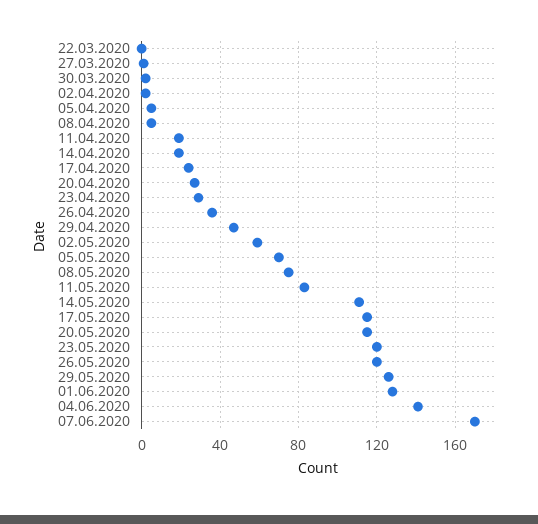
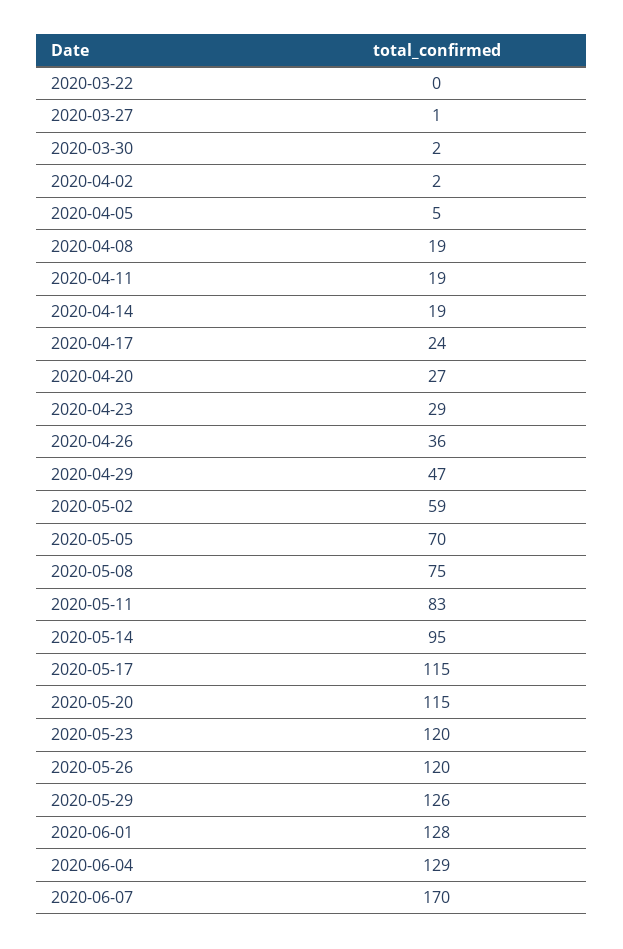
  {
    "22.03.2020": 0,
    "27.03.2020": 1,
    "30.03.2020": 2,
    "02.04.2020": 2,
    "05.04.2020": 5,
-   "08.04.2020": 5,
+   "08.04.2020": 19,
    "11.04.2020": 19,
    "14.04.2020": 19,
    "17.04.2020": 24,
    "20.04.2020": 27,
    "23.04.2020": 29,
    "26.04.2020": 36,
    "29.04.2020": 47,
    "02.05.2020": 59,
    "05.05.2020": 70,
    "08.05.2020": 75,
    "11.05.2020": 83,
-   "14.05.2020": 110,
+   "14.05.2020": 95,
    "17.05.2020": 115,
    "20.05.2020": 115,
    "23.05.2020": 120,
    "26.05.2020": 120,
    "29.05.2020": 126,
    "01.06.2020": 128,
-   "04.06.2020": 140,
+   "04.06.2020": 129,
    "07.06.2020": 170
  }

